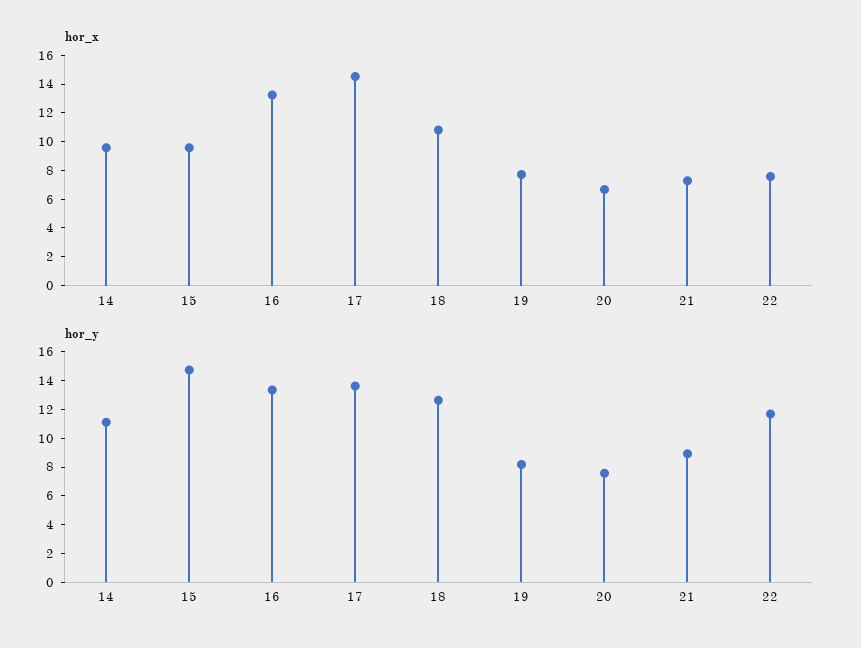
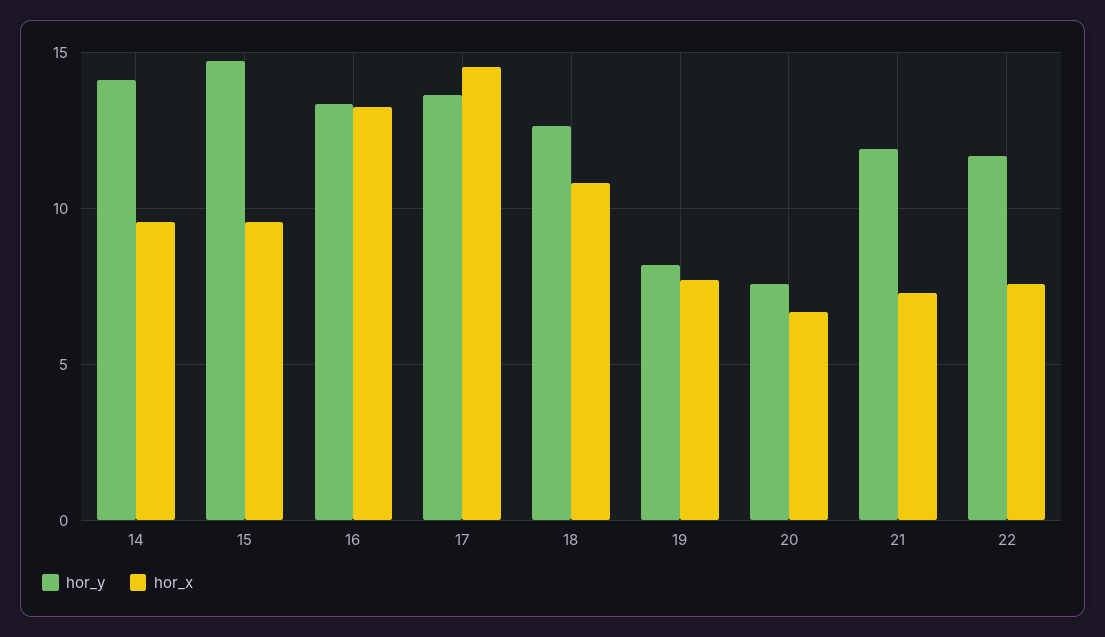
  {
    "hor_x": {
      "14": 9.5,
      "15": 9.5,
      "16": 13,
      "17": 14.5,
      "18": 11,
      "19": 7.5,
      "20": 6.5,
      "21": 7.5,
      "22": 7.5
    },
    "hor_y": {
-     "14": 11,
+     "14": 14,
      "15": 14.5,
      "16": 13.5,
      "17": 13.5,
      "18": 12.5,
      "19": 8,
      "20": 7.5,
-     "21": 9,
+     "21": 12,
      "22": 11.5
    }
  }

